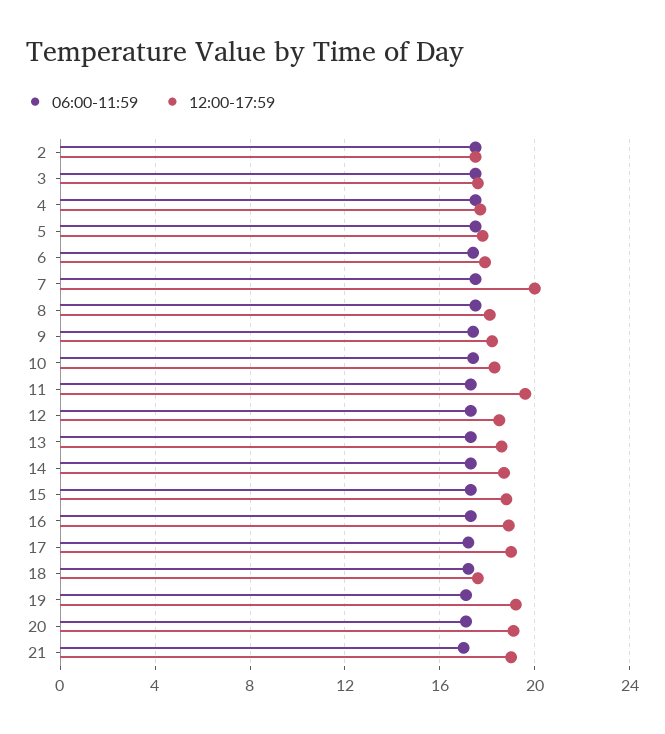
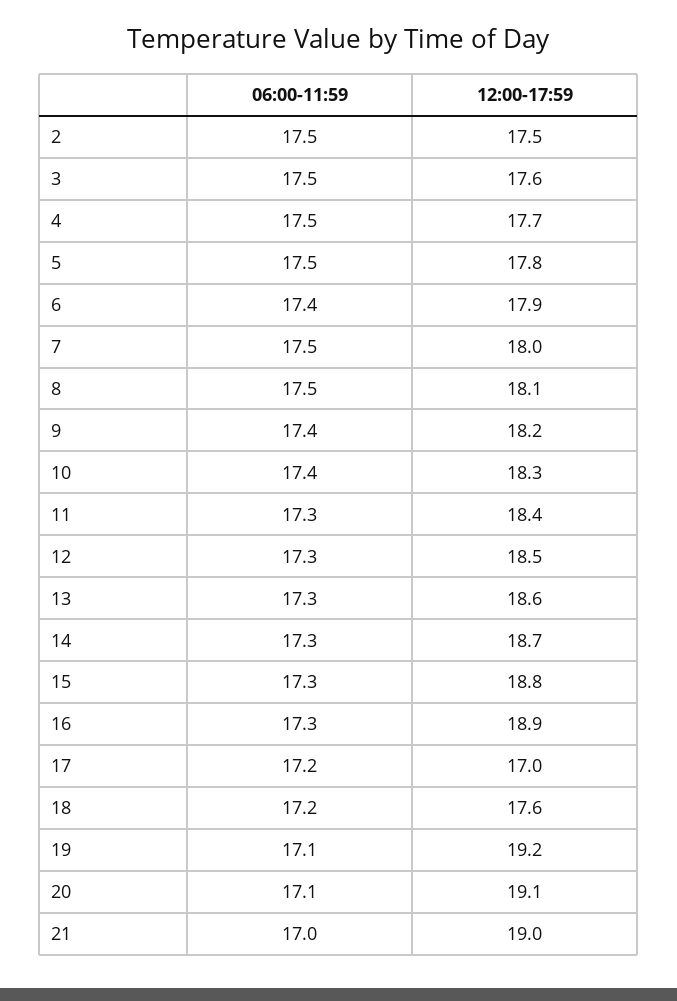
  {
    "06:00-11:59": {
      "2": 17.5,
      "3": 17.5,
      "4": 17.5,
      "5": 17.5,
      "6": 17.4,
      "7": 17.5,
      "8": 17.5,
      "9": 17.4,
      "10": 17.4,
      "11": 17.3,
      "12": 17.3,
      "13": 17.3,
      "14": 17.3,
      "15": 17.3,
      "16": 17.3,
      "17": 17.2,
      "18": 17.2,
      "19": 17.1,
      "20": 17.1,
      "21": 17
    },
    "12:00-17:59": {
      "2": 17.5,
      "3": 17.6,
      "4": 17.7,
      "5": 17.8,
      "6": 17.9,
-     "7": 20,
+     "7": 18,
      "8": 18.1,
      "9": 18.2,
      "10": 18.3,
-     "11": 19.5,
+     "11": 18.4,
      "12": 18.5,
      "13": 18.6,
      "14": 18.7,
      "15": 18.8,
      "16": 18.9,
-     "17": 19,
+     "17": 17,
      "18": 17.6,
      "19": 19.2,
      "20": 19.1,
      "21": 19
    }
  }

